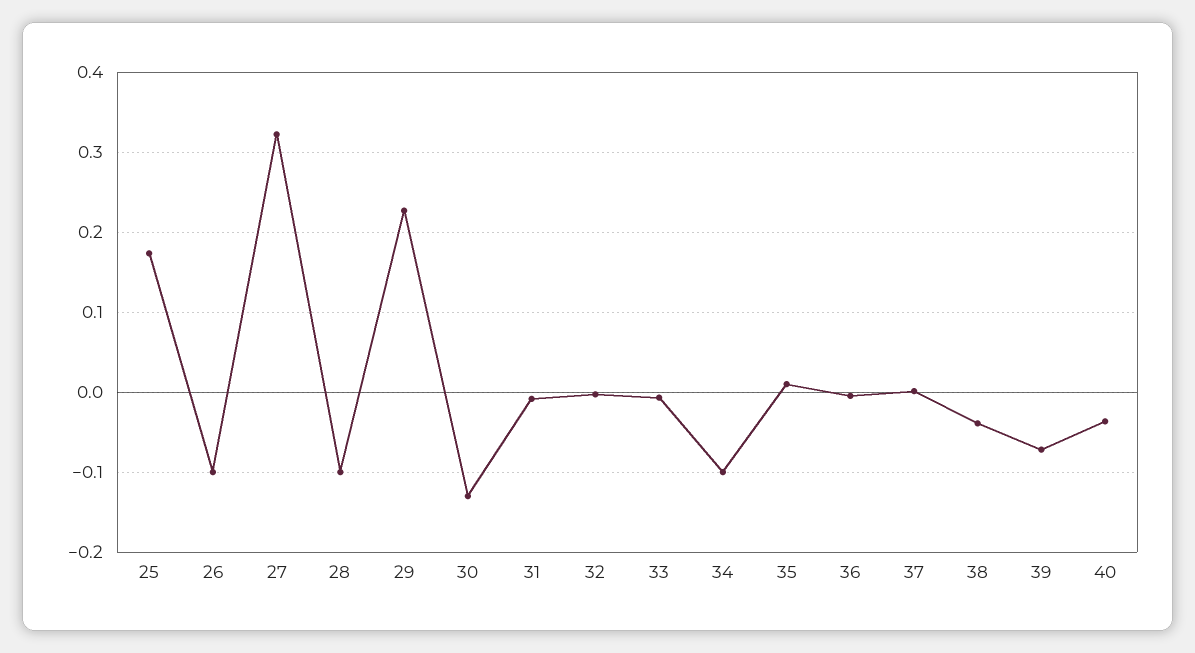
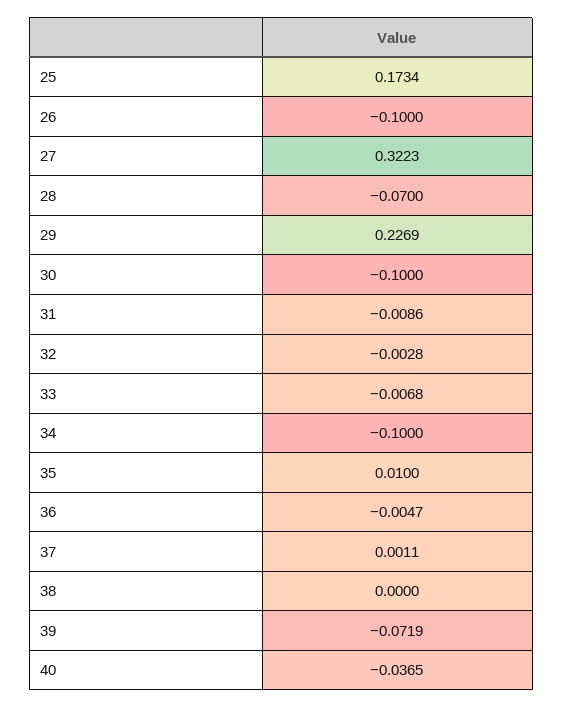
  {
    "25": 0.1734,
    "26": -0.1,
    "27": 0.3223,
-   "28": -0.1,
+   "28": -0.07,
    "29": 0.2269,
-   "30": -0.13,
+   "30": -0.1,
    "31": -0.0086,
    "32": -0.0028,
    "33": -0.0068,
    "34": -0.1,
    "35": 0.01,
    "36": -0.0047,
    "37": 0.0011,
-   "38": -0.04,
+   "38": 0,
    "39": -0.0719,
    "40": -0.0365
  }

